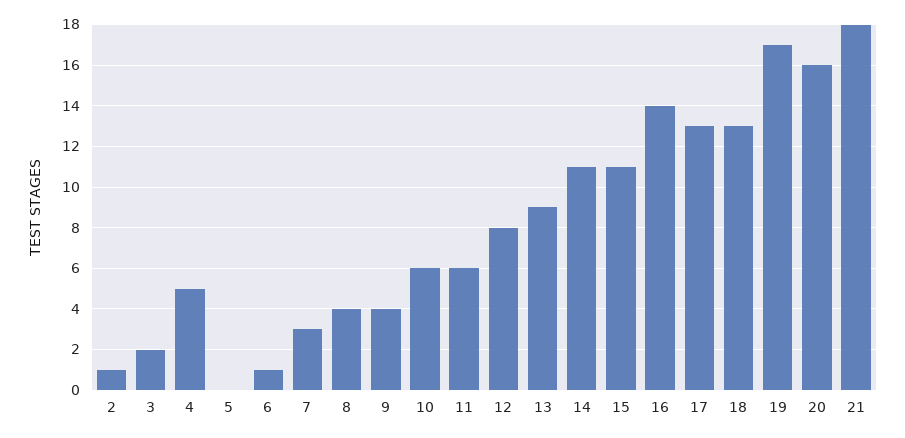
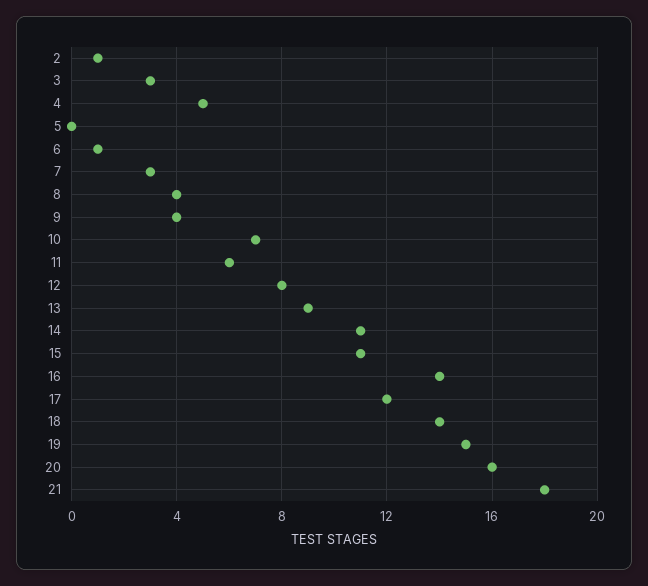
  {
    "2": 1,
-   "3": 2,
+   "3": 3,
    "4": 5,
    "5": 0,
    "6": 1,
    "7": 3,
    "8": 4,
    "9": 4,
-   "10": 6,
+   "10": 7,
    "11": 6,
    "12": 8,
    "13": 9,
    "14": 11,
    "15": 11,
    "16": 14,
-   "17": 13,
+   "17": 12,
-   "18": 13,
+   "18": 14,
-   "19": 17,
+   "19": 15,
    "20": 16,
    "21": 18
  }

